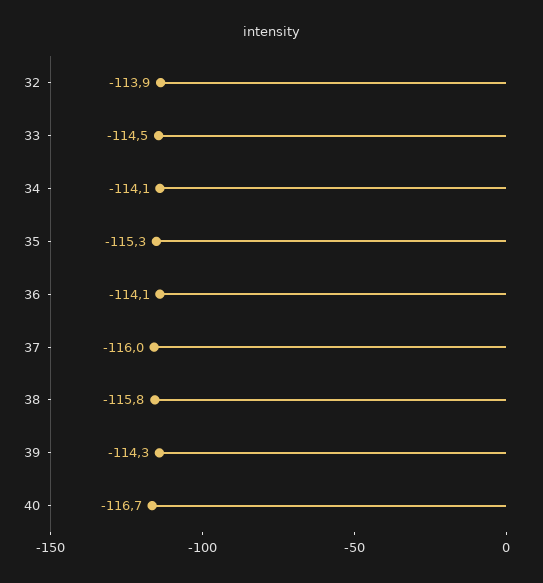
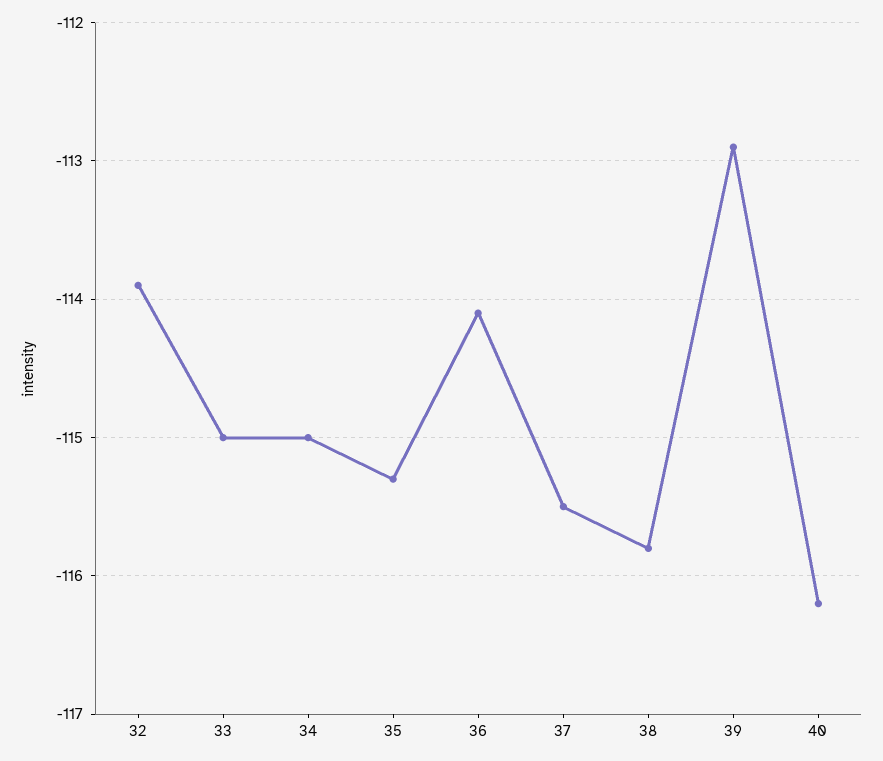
  {
    "32": -113.9,
-   "33": -114.5,
+   "33": -115,
-   "34": -114.1,
+   "34": -115,
    "35": -115.3,
    "36": -114.1,
-   "37": -116,
+   "37": -115.5,
    "38": -115.8,
-   "39": -114.3,
+   "39": -112.9,
-   "40": -116.7
+   "40": -116.2
  }

